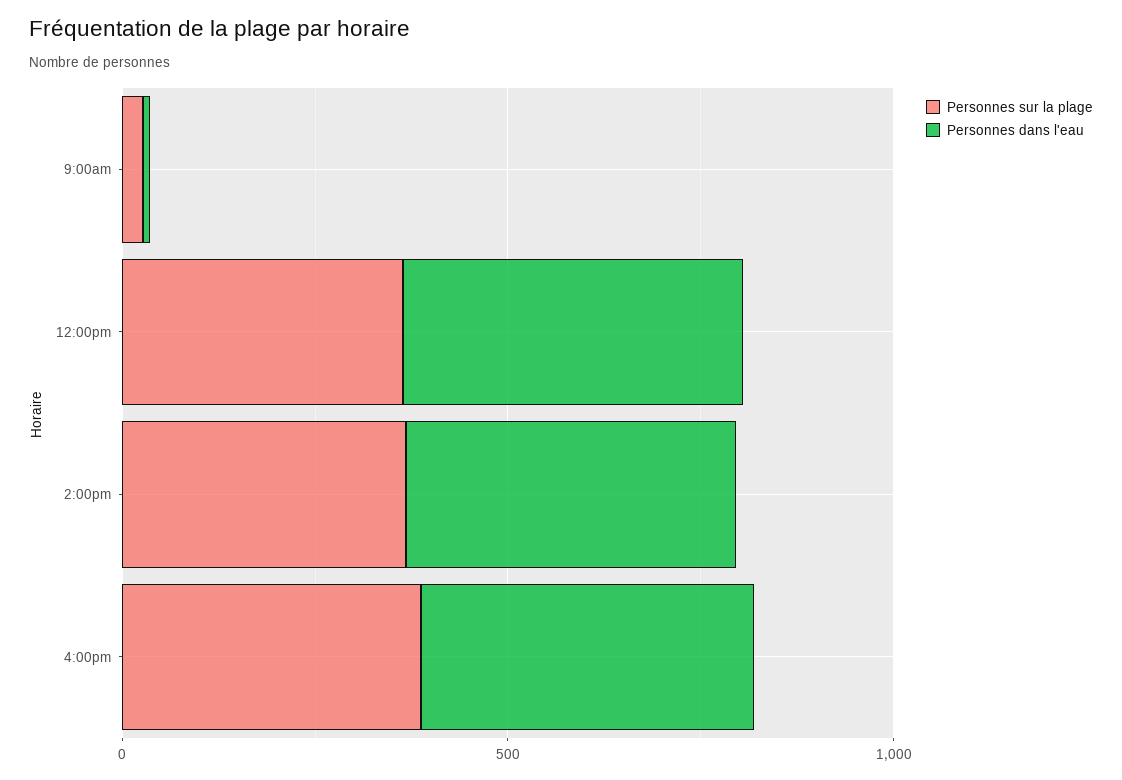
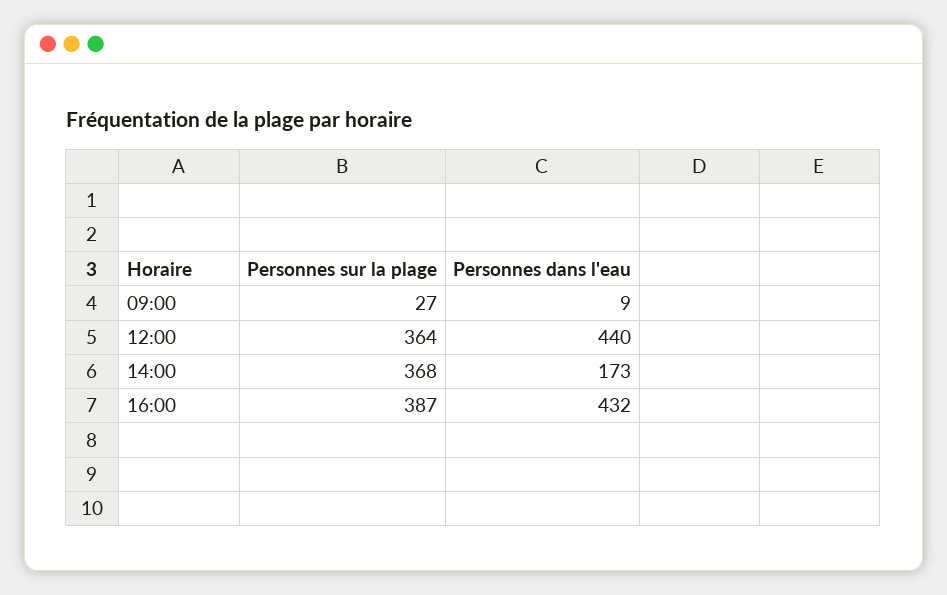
  {
    "Personnes sur la plage": {
      "9:00am": 27,
      "12:00pm": 364,
      "2:00pm": 368,
      "4:00pm": 387
    },
    "Personnes dans l'eau": {
      "9:00am": 9,
      "12:00pm": 440,
-     "2:00pm": 400,
+     "2:00pm": 173,
      "4:00pm": 432
    }
  }

